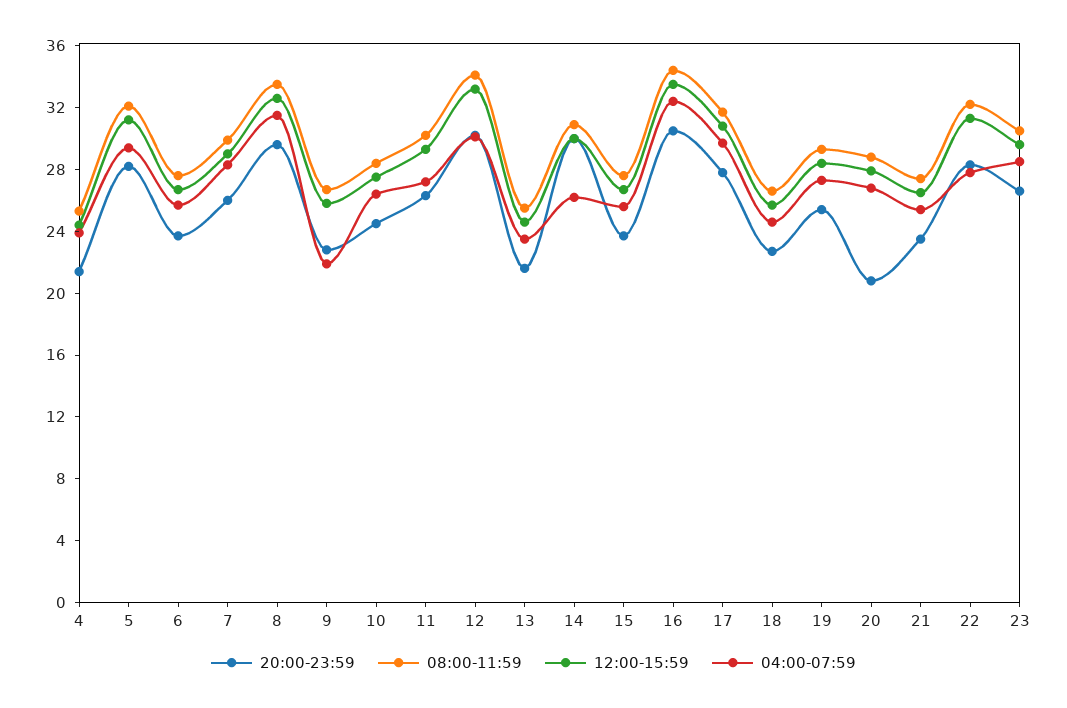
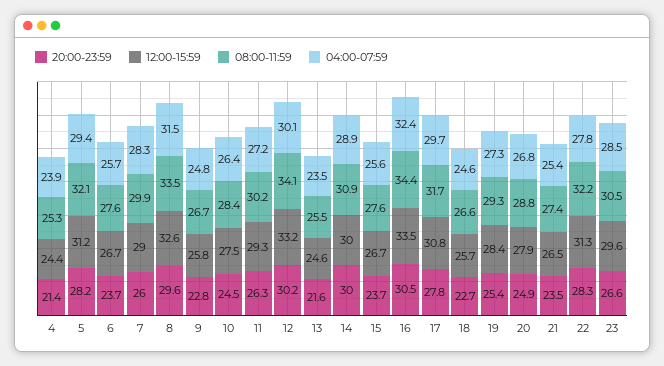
  {
    "20:00-23:59": {
      "4": 21.4,
      "5": 28.2,
      "6": 23.7,
      "7": 26,
      "8": 29.6,
      "9": 22.8,
      "10": 24.5,
      "11": 26.3,
      "12": 30.2,
      "13": 21.6,
      "14": 30,
      "15": 23.7,
      "16": 30.5,
      "17": 27.8,
      "18": 22.7,
      "19": 25.4,
-     "20": 21,
+     "20": 24.9,
      "21": 23.5,
      "22": 28.3,
      "23": 26.6
    },
    "08:00-11:59": {
      "4": 25.3,
      "5": 32.1,
      "6": 27.6,
      "7": 29.9,
      "8": 33.5,
      "9": 26.7,
      "10": 28.4,
      "11": 30.2,
      "12": 34.1,
      "13": 25.5,
      "14": 30.9,
      "15": 27.6,
      "16": 34.4,
      "17": 31.7,
      "18": 26.6,
      "19": 29.3,
      "20": 28.8,
      "21": 27.4,
      "22": 32.2,
      "23": 30.5
    },
    "12:00-15:59": {
      "4": 24.4,
      "5": 31.2,
      "6": 26.7,
      "7": 29,
      "8": 32.6,
      "9": 25.8,
      "10": 27.5,
      "11": 29.3,
      "12": 33.2,
      "13": 24.6,
      "14": 30,
      "15": 26.7,
      "16": 33.5,
      "17": 30.8,
      "18": 25.7,
      "19": 28.4,
      "20": 27.9,
      "21": 26.5,
      "22": 31.3,
      "23": 29.6
    },
    "04:00-07:59": {
      "4": 23.9,
      "5": 29.4,
      "6": 25.7,
      "7": 28.3,
      "8": 31.5,
-     "9": 22,
+     "9": 24.8,
      "10": 26.4,
      "11": 27.2,
      "12": 30.1,
      "13": 23.5,
-     "14": 26,
+     "14": 28.9,
      "15": 25.6,
      "16": 32.4,
      "17": 29.7,
      "18": 24.6,
      "19": 27.3,
      "20": 26.8,
      "21": 25.4,
      "22": 27.8,
      "23": 28.5
    }
  }

